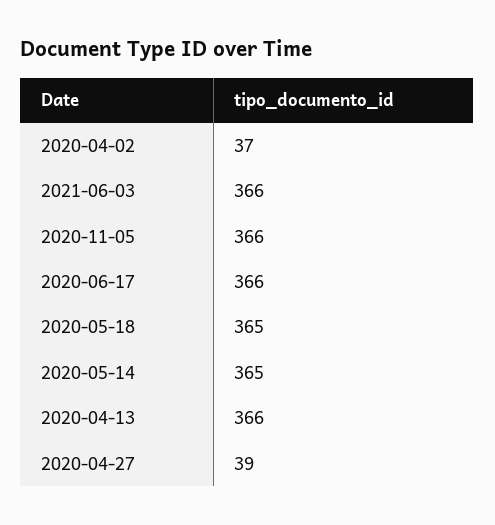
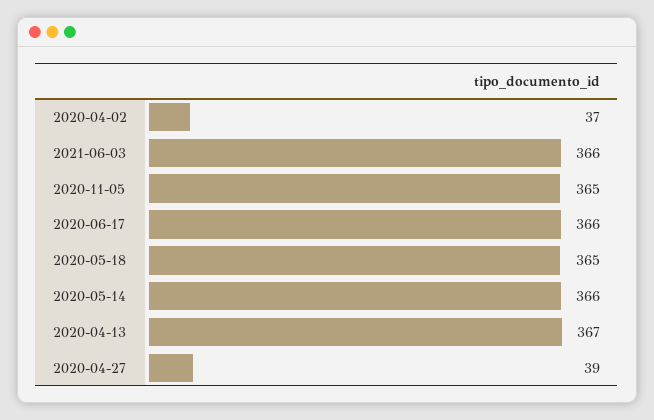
  {
    "2020-04-02": 37,
    "2021-06-03": 366,
-   "2020-11-05": 366,
+   "2020-11-05": 365,
    "2020-06-17": 366,
    "2020-05-18": 365,
-   "2020-05-14": 365,
+   "2020-05-14": 366,
-   "2020-04-13": 366,
+   "2020-04-13": 367,
    "2020-04-27": 39
  }

